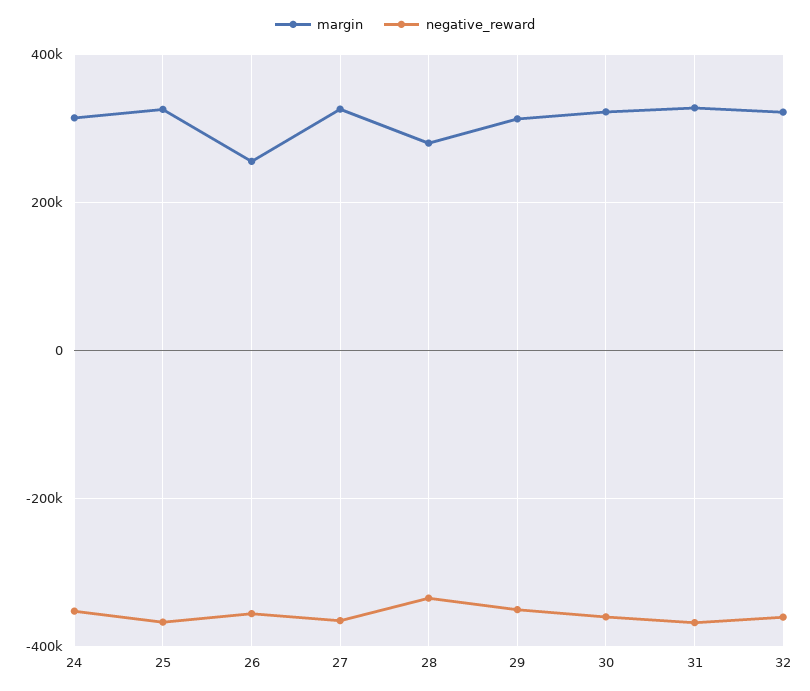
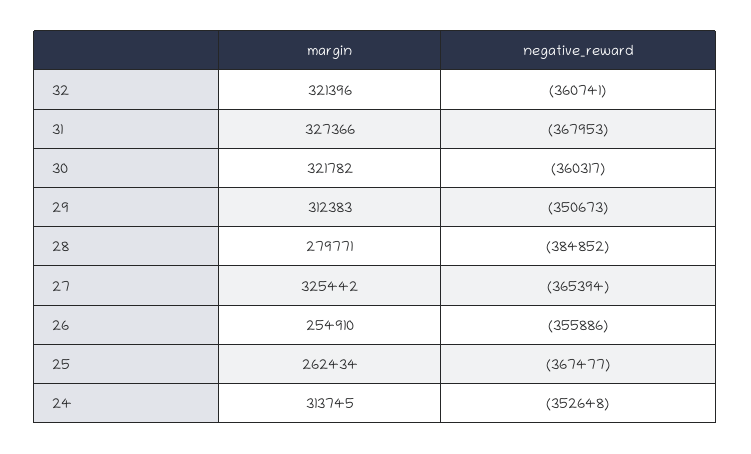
  {
    "margin": {
      "24": 313745,
-     "25": 320000,
+     "25": 262434,
      "26": 254910,
      "27": 325442,
      "28": 279771,
      "29": 312383,
      "30": 321782,
      "31": 327366,
      "32": 321396
    },
    "negative_reward": {
      "24": -352648,
      "25": -367477,
      "26": -355886,
      "27": -365394,
-     "28": -340000,
+     "28": -384852,
      "29": -350673,
      "30": -360317,
      "31": -367953,
      "32": -360741
    }
  }

